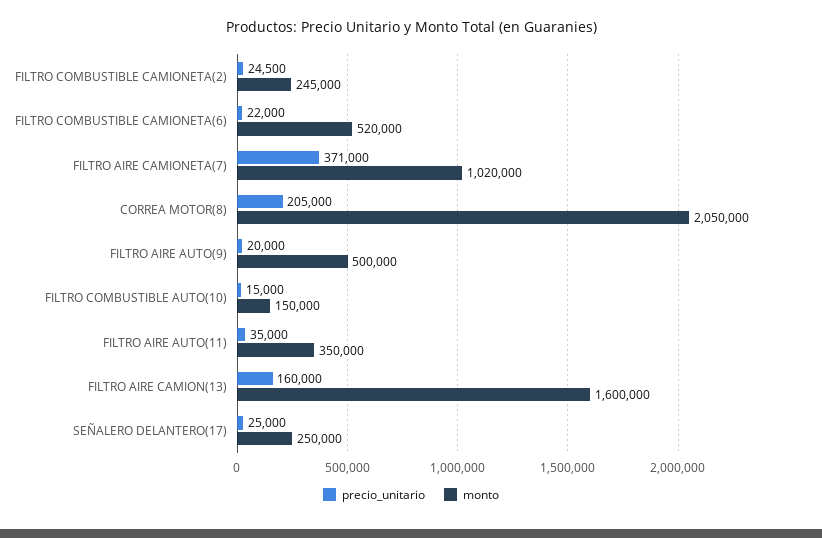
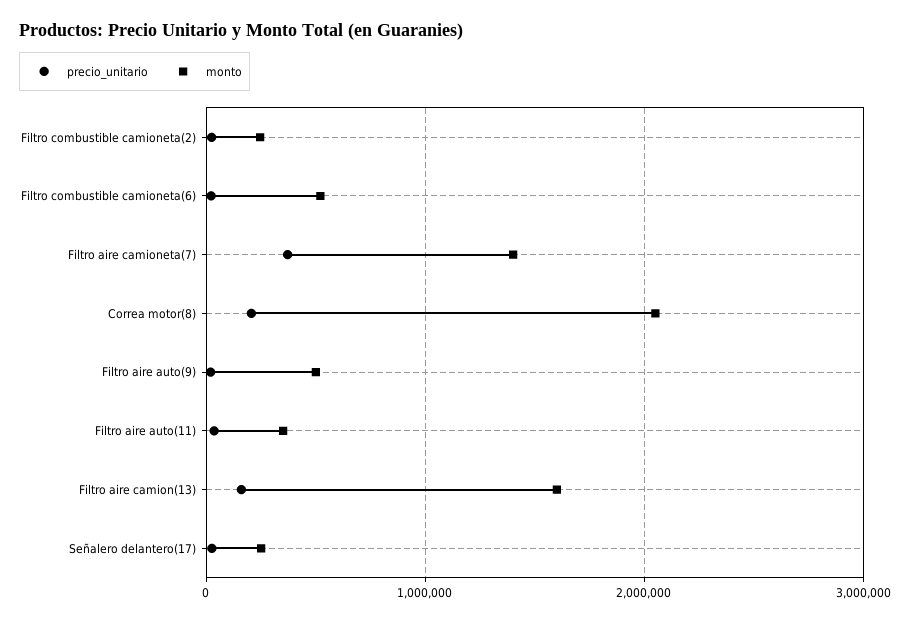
  {
    "precio_unitario": {
      "FILTRO COMBUSTIBLE CAMIONETA(2)": 24500,
      "FILTRO COMBUSTIBLE CAMIONETA(6)": 22000,
      "FILTRO AIRE CAMIONETA(7)": 371000,
      "CORREA MOTOR(8)": 205000,
      "FILTRO AIRE AUTO(9)": 20000,
-     "FILTRO COMBUSTIBLE AUTO(10)": 15000,
      "FILTRO AIRE AUTO(11)": 35000,
      "FILTRO AIRE CAMION(13)": 160000,
      "SEÑALERO DELANTERO(17)": 25000
    },
    "monto": {
      "FILTRO COMBUSTIBLE CAMIONETA(2)": 245000,
      "FILTRO COMBUSTIBLE CAMIONETA(6)": 520000,
-     "FILTRO AIRE CAMIONETA(7)": 1020000,
+     "FILTRO AIRE CAMIONETA(7)": 1400000,
      "CORREA MOTOR(8)": 2050000,
      "FILTRO AIRE AUTO(9)": 500000,
-     "FILTRO COMBUSTIBLE AUTO(10)": 150000,
      "FILTRO AIRE AUTO(11)": 350000,
      "FILTRO AIRE CAMION(13)": 1600000,
      "SEÑALERO DELANTERO(17)": 250000
    }
  }

